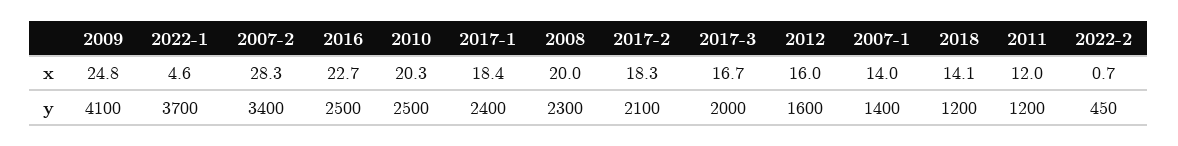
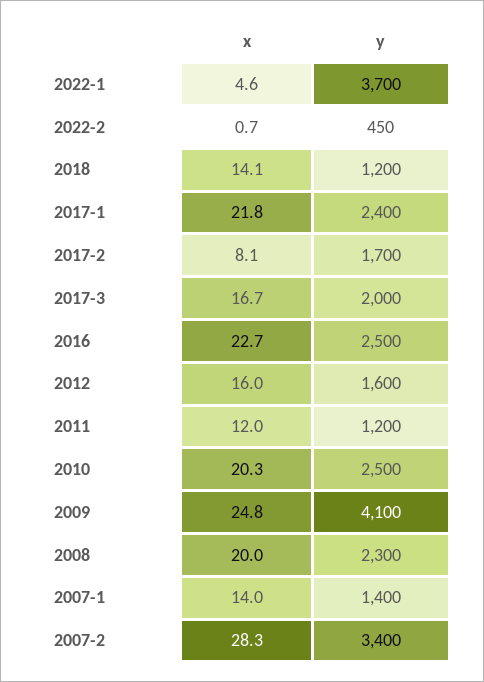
  {
    "2009": {
      "x": 24.8,
      "y": 4100
    },
    "2022-1": {
      "x": 4.6,
      "y": 3700
    },
    "2007-2": {
      "x": 28.3,
      "y": 3400
    },
    "2016": {
      "x": 22.7,
      "y": 2500
    },
    "2010": {
      "x": 20.3,
      "y": 2500
    },
    "2017-1": {
-     "x": 18.4,
+     "x": 21.8,
      "y": 2400
    },
    "2008": {
      "x": 20,
      "y": 2300
    },
    "2017-2": {
-     "x": 18.3,
+     "x": 8.1,
-     "y": 2100
+     "y": 1700
    },
    "2017-3": {
      "x": 16.7,
      "y": 2000
    },
    "2012": {
      "x": 16,
      "y": 1600
    },
    "2007-1": {
      "x": 14,
      "y": 1400
    },
    "2018": {
      "x": 14.1,
      "y": 1200
    },
    "2011": {
      "x": 12,
      "y": 1200
    },
    "2022-2": {
      "x": 0.7,
      "y": 450
    }
  }

